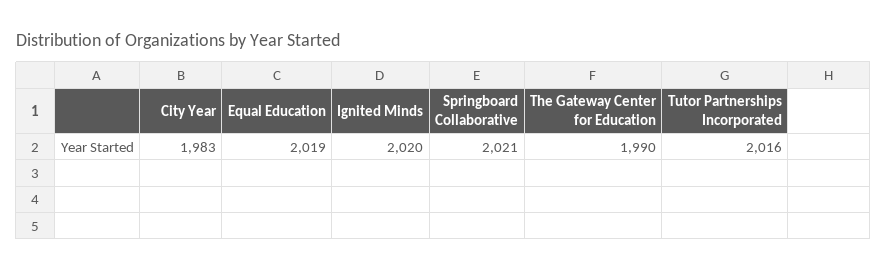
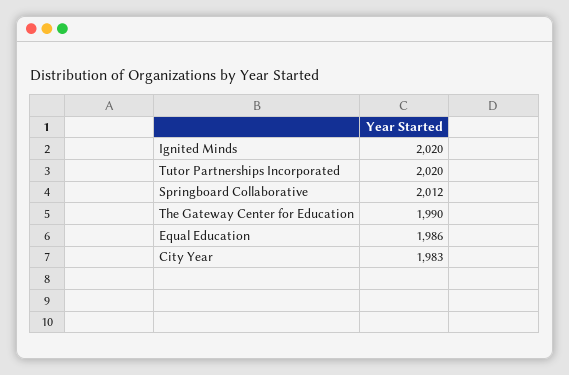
  {
    "City Year": 1983,
-   "Equal Education": 2019,
+   "Equal Education": 1986,
    "Ignited Minds": 2020,
-   "Springboard Collaborative": 2021,
+   "Springboard Collaborative": 2012,
    "The Gateway Center for Education": 1990,
-   "Tutor Partnerships Incorporated": 2016
+   "Tutor Partnerships Incorporated": 2020
  }

